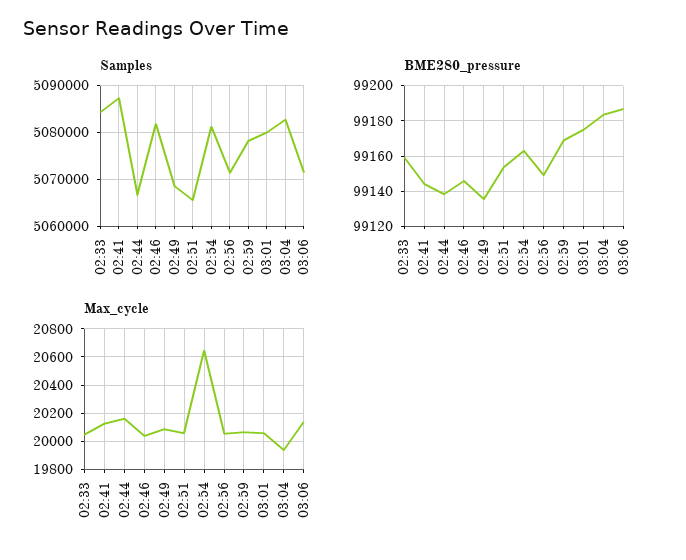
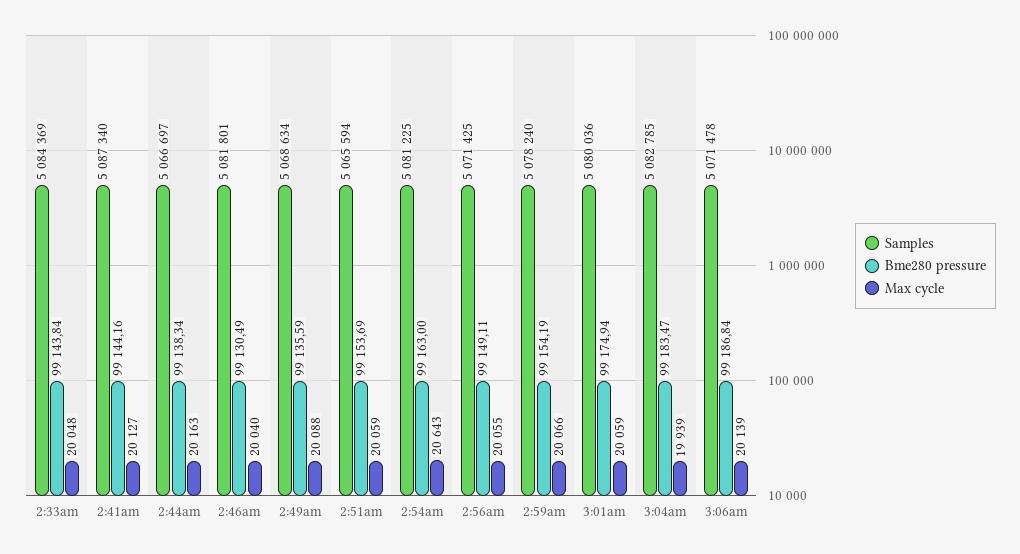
  {
    "Samples": {
      "02:33": 5084369,
      "02:41": 5087340,
      "02:44": 5066697,
      "02:46": 5081801,
      "02:49": 5068634,
      "02:51": 5065594,
      "02:54": 5081225,
      "02:56": 5071425,
      "02:59": 5078240,
      "03:01": 5080036,
      "03:04": 5082785,
      "03:06": 5071478
    },
    "BME280_pressure": {
-     "02:33": 99160,
+     "02:33": 99143.84,
      "02:41": 99144.16,
      "02:44": 99138.34,
-     "02:46": 99145,
+     "02:46": 99130.49,
      "02:49": 99135.59,
      "02:51": 99153.69,
      "02:54": 99163,
      "02:56": 99149.11,
-     "02:59": 99170,
+     "02:59": 99154.19,
      "03:01": 99174.94,
      "03:04": 99183.47,
      "03:06": 99186.84
    },
    "Max_cycle": {
      "02:33": 20048,
      "02:41": 20127,
      "02:44": 20163,
      "02:46": 20040,
      "02:49": 20088,
      "02:51": 20059,
      "02:54": 20643,
      "02:56": 20055,
      "02:59": 20066,
      "03:01": 20059,
      "03:04": 19939,
      "03:06": 20139
    }
  }

